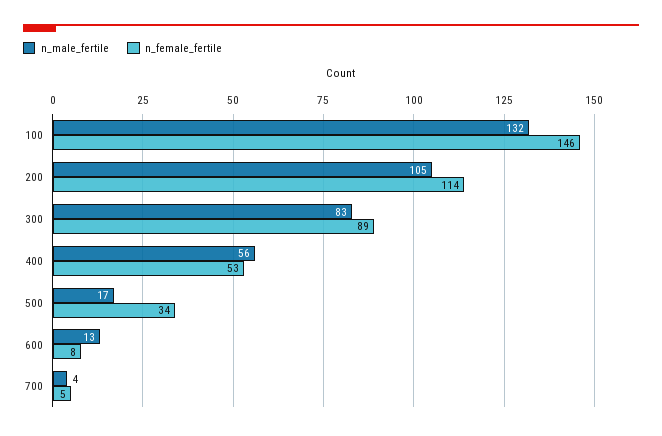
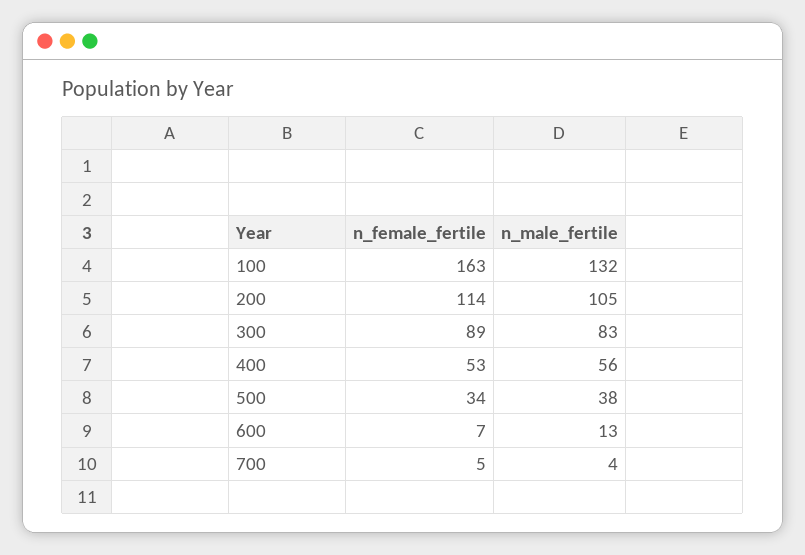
  {
    "n_male_fertile": {
      "100": 132,
      "200": 105,
      "300": 83,
      "400": 56,
-     "500": 17,
+     "500": 38,
      "600": 13,
      "700": 4
    },
    "n_female_fertile": {
-     "100": 146,
+     "100": 163,
      "200": 114,
      "300": 89,
      "400": 53,
      "500": 34,
-     "600": 8,
+     "600": 7,
      "700": 5
    }
  }

